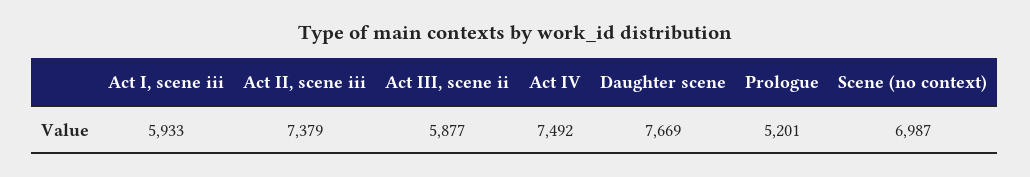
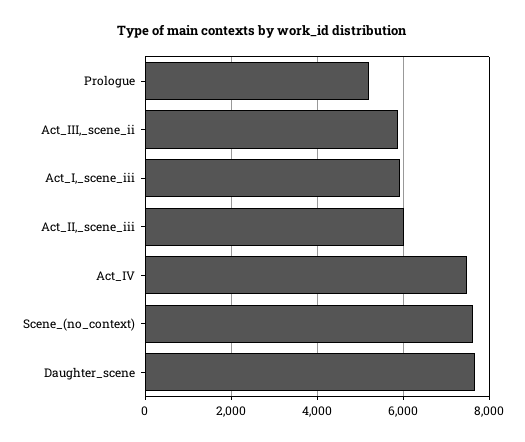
  {
    "Act I, scene iii": 5933,
-   "Act II, scene iii": 7379,
+   "Act II, scene iii": 6000,
    "Act III, scene ii": 5877,
    "Act IV": 7492,
    "Daughter scene": 7669,
    "Prologue": 5201,
-   "Scene (no context)": 6987
+   "Scene (no context)": 7600
  }

